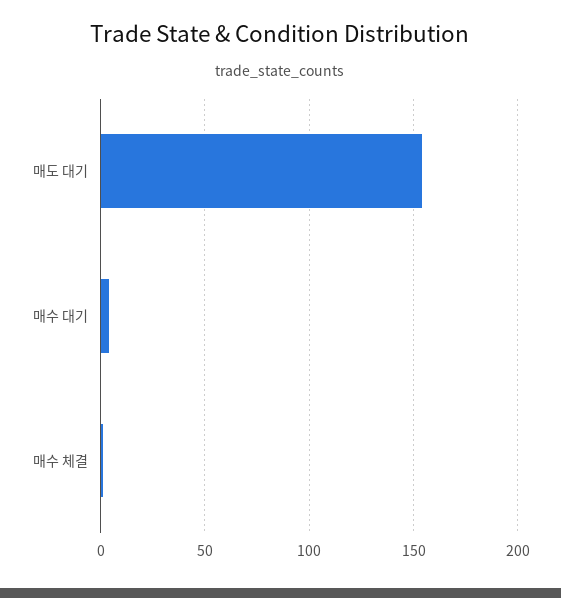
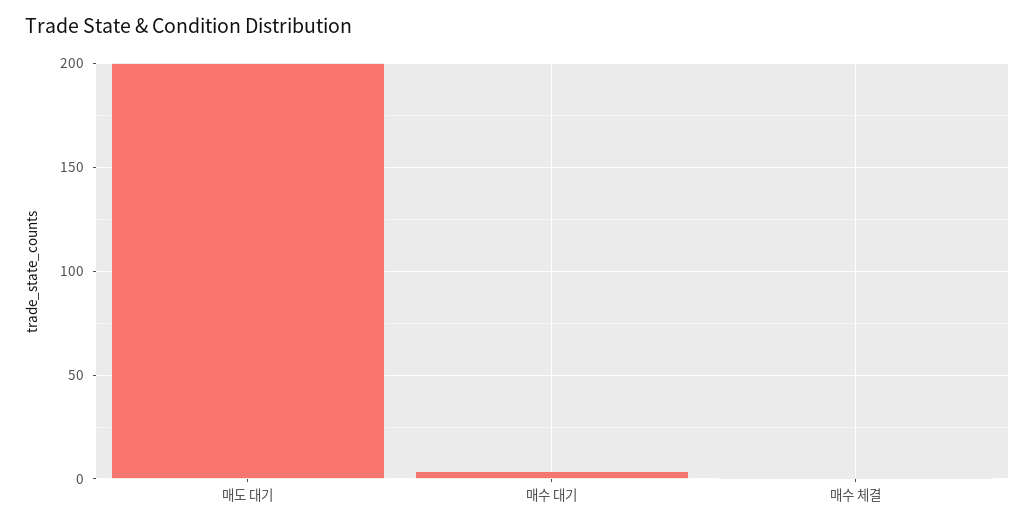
  {
-   "매도 대기": 155,
+   "매도 대기": 200,
    "매수 대기": 5,
    "매수 체결": 0
  }

